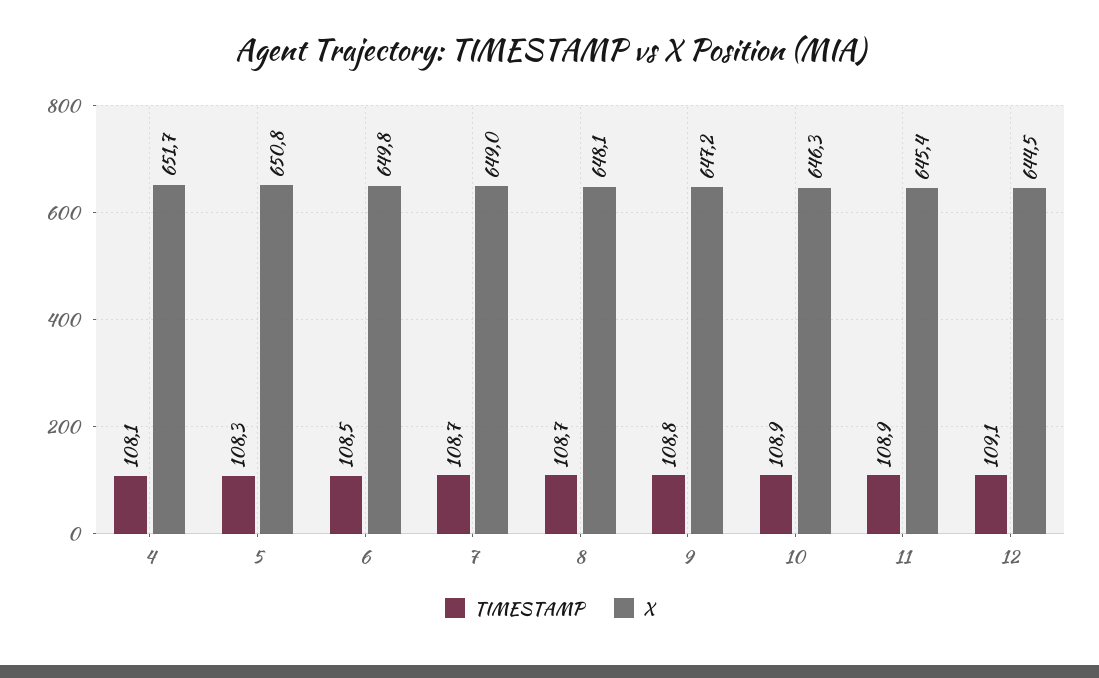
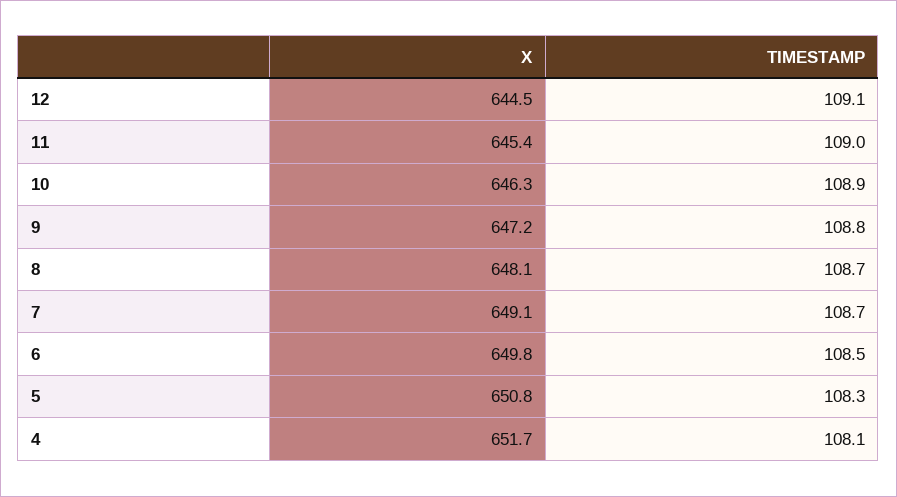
  {
    "TIMESTAMP": {
      "4": 108.1,
      "5": 108.3,
      "6": 108.5,
      "7": 108.7,
      "8": 108.7,
      "9": 108.8,
      "10": 108.9,
-     "11": 108.9,
+     "11": 109,
      "12": 109.1
    },
    "X": {
      "4": 651.7,
      "5": 650.8,
      "6": 649.8,
-     "7": 649,
+     "7": 649.1,
      "8": 648.1,
      "9": 647.2,
      "10": 646.3,
      "11": 645.4,
      "12": 644.5
    }
  }

